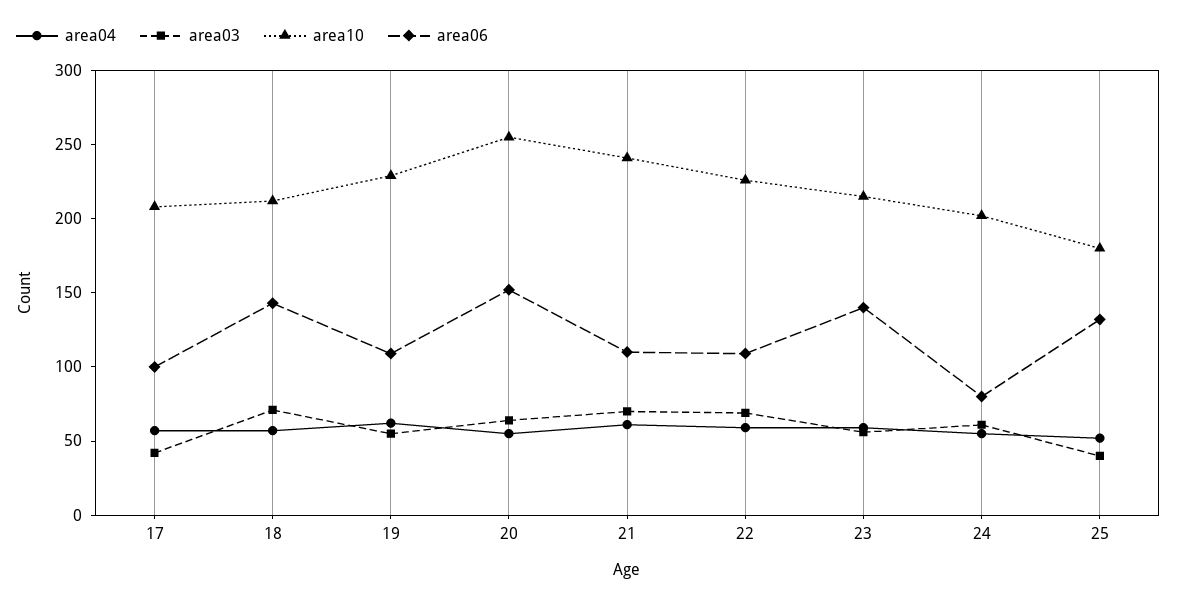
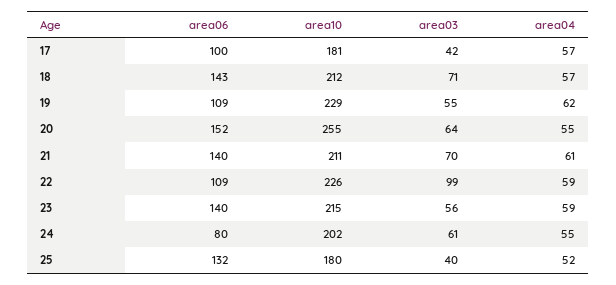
  {
    "area04": {
      "17": 57,
      "18": 57,
      "19": 62,
      "20": 55,
      "21": 61,
      "22": 59,
      "23": 59,
      "24": 55,
      "25": 52
    },
    "area03": {
      "17": 42,
      "18": 71,
      "19": 55,
      "20": 64,
      "21": 70,
-     "22": 70,
+     "22": 99,
      "23": 56,
      "24": 61,
      "25": 40
    },
    "area10": {
-     "17": 210,
+     "17": 181,
      "18": 212,
      "19": 229,
      "20": 255,
-     "21": 240,
+     "21": 211,
      "22": 226,
      "23": 215,
      "24": 202,
      "25": 180
    },
    "area06": {
      "17": 100,
      "18": 143,
      "19": 109,
      "20": 152,
-     "21": 110,
+     "21": 140,
      "22": 109,
      "23": 140,
      "24": 80,
      "25": 132
    }
  }

